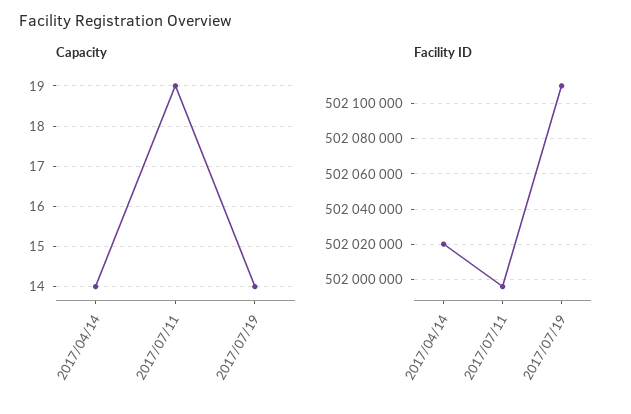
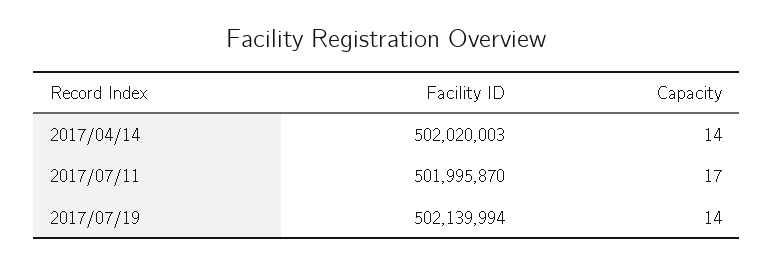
  {
    "Capacity": {
      "2017/04/14": 14,
-     "2017/07/11": 19,
+     "2017/07/11": 17,
      "2017/07/19": 14
    },
    "Facility ID": {
      "2017/04/14": 502020003,
      "2017/07/11": 501995870,
-     "2017/07/19": 502110000
+     "2017/07/19": 502139994
    }
  }

